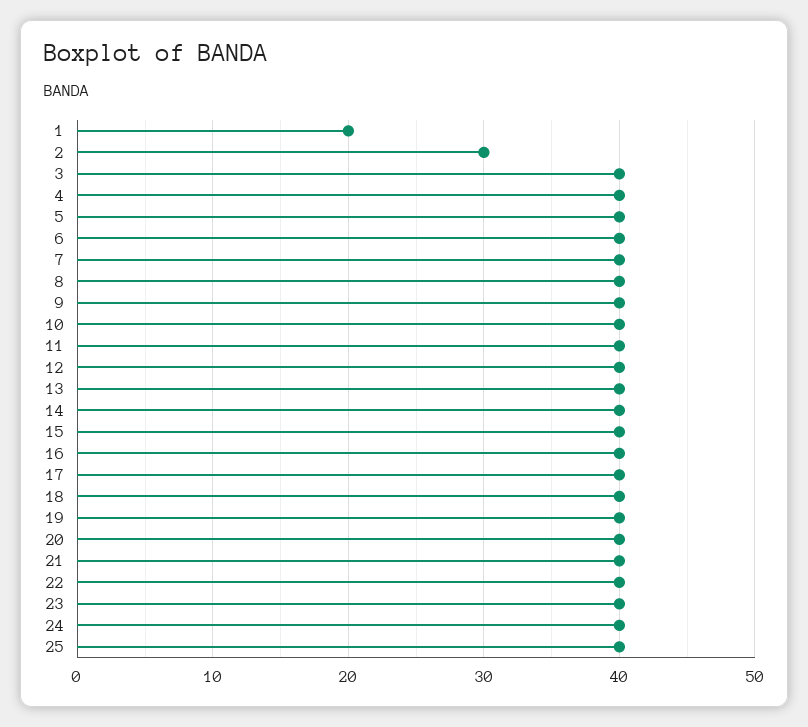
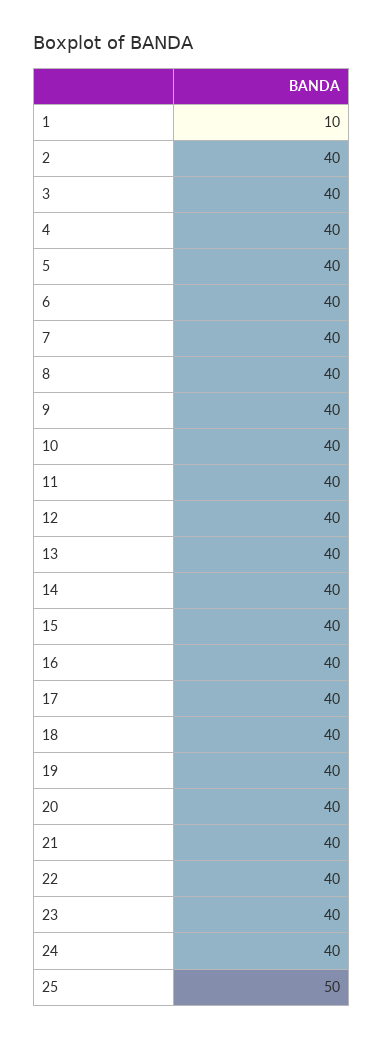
  {
-   "1": 20,
+   "1": 10,
-   "2": 30,
+   "2": 40,
    "3": 40,
    "4": 40,
    "5": 40,
    "6": 40,
    "7": 40,
    "8": 40,
    "9": 40,
    "10": 40,
    "11": 40,
    "12": 40,
    "13": 40,
    "14": 40,
    "15": 40,
    "16": 40,
    "17": 40,
    "18": 40,
    "19": 40,
    "20": 40,
    "21": 40,
    "22": 40,
    "23": 40,
    "24": 40,
-   "25": 40
+   "25": 50
  }

